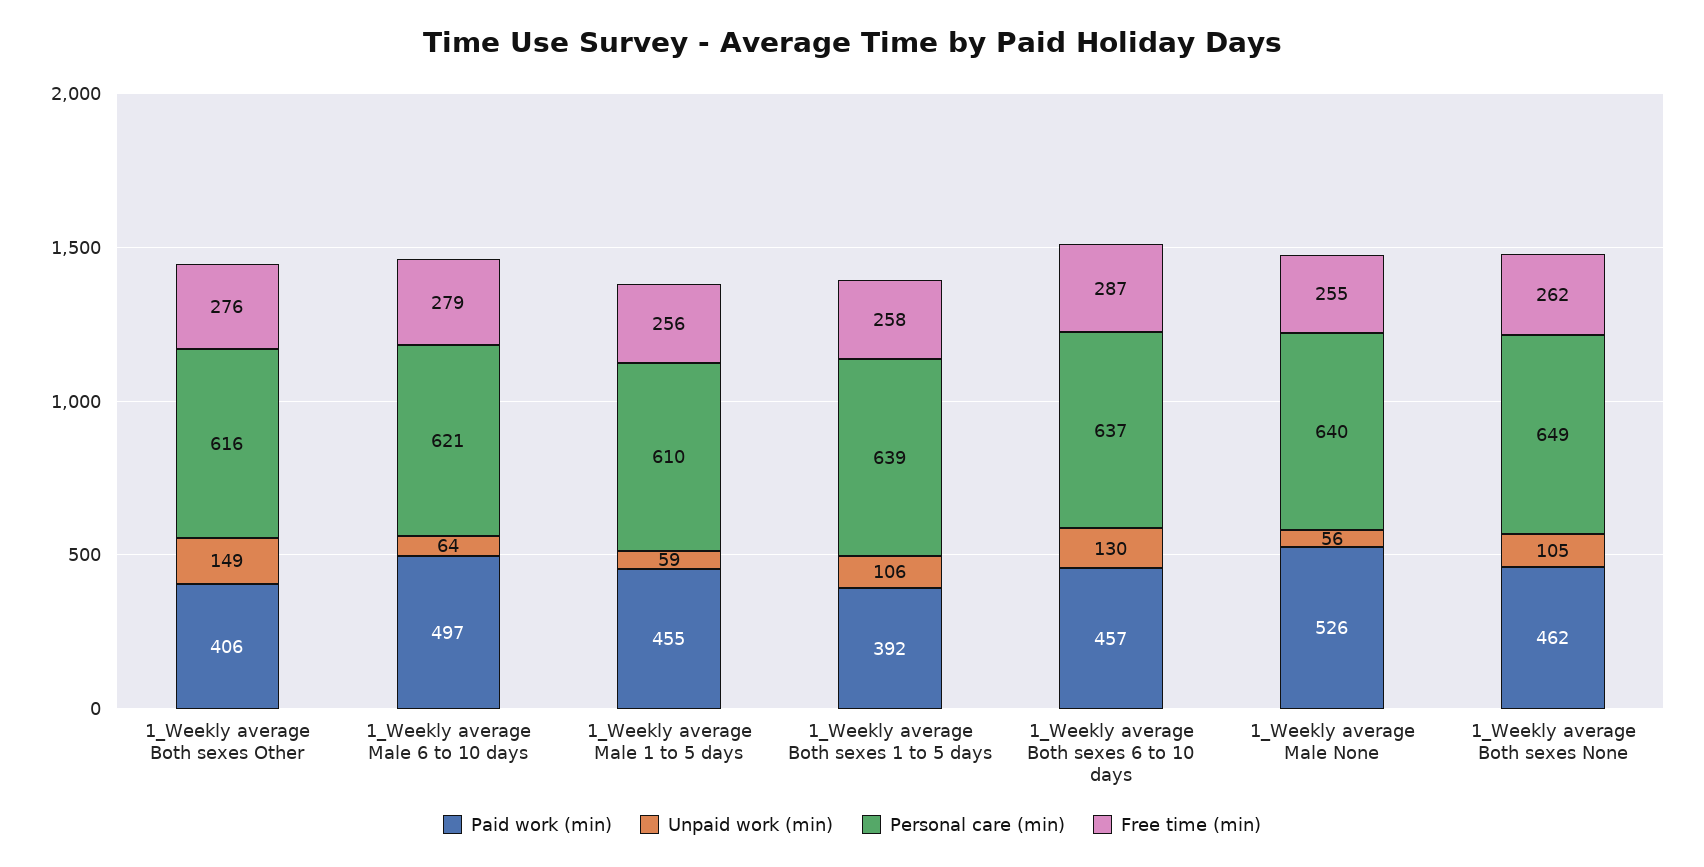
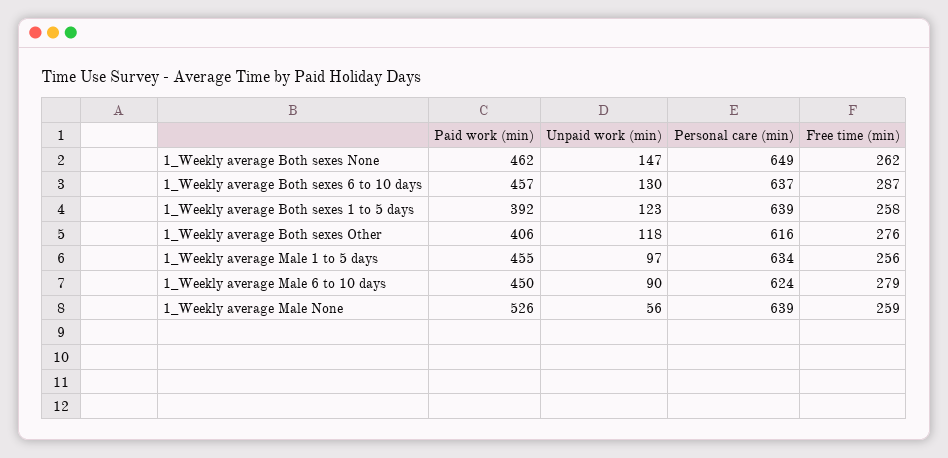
  {
    "Paid work (min)": {
      "1_Weekly average Both sexes Other": 406,
-     "1_Weekly average Male 6 to 10 days": 497,
+     "1_Weekly average Male 6 to 10 days": 450,
      "1_Weekly average Male 1 to 5 days": 455,
      "1_Weekly average Both sexes 1 to 5 days": 392,
      "1_Weekly average Both sexes 6 to 10 days": 457,
      "1_Weekly average Male None": 526,
      "1_Weekly average Both sexes None": 462
    },
    "Unpaid work (min)": {
-     "1_Weekly average Both sexes Other": 149,
+     "1_Weekly average Both sexes Other": 118,
-     "1_Weekly average Male 6 to 10 days": 64,
+     "1_Weekly average Male 6 to 10 days": 90,
-     "1_Weekly average Male 1 to 5 days": 59,
+     "1_Weekly average Male 1 to 5 days": 97,
-     "1_Weekly average Both sexes 1 to 5 days": 106,
+     "1_Weekly average Both sexes 1 to 5 days": 123,
      "1_Weekly average Both sexes 6 to 10 days": 130,
      "1_Weekly average Male None": 56,
-     "1_Weekly average Both sexes None": 105
+     "1_Weekly average Both sexes None": 147
    },
    "Personal care (min)": {
      "1_Weekly average Both sexes Other": 616,
-     "1_Weekly average Male 6 to 10 days": 621,
+     "1_Weekly average Male 6 to 10 days": 624,
-     "1_Weekly average Male 1 to 5 days": 610,
+     "1_Weekly average Male 1 to 5 days": 634,
      "1_Weekly average Both sexes 1 to 5 days": 639,
      "1_Weekly average Both sexes 6 to 10 days": 637,
-     "1_Weekly average Male None": 640,
+     "1_Weekly average Male None": 639,
      "1_Weekly average Both sexes None": 649
    },
    "Free time (min)": {
      "1_Weekly average Both sexes Other": 276,
      "1_Weekly average Male 6 to 10 days": 279,
      "1_Weekly average Male 1 to 5 days": 256,
      "1_Weekly average Both sexes 1 to 5 days": 258,
      "1_Weekly average Both sexes 6 to 10 days": 287,
-     "1_Weekly average Male None": 255,
+     "1_Weekly average Male None": 259,
      "1_Weekly average Both sexes None": 262
    }
  }

